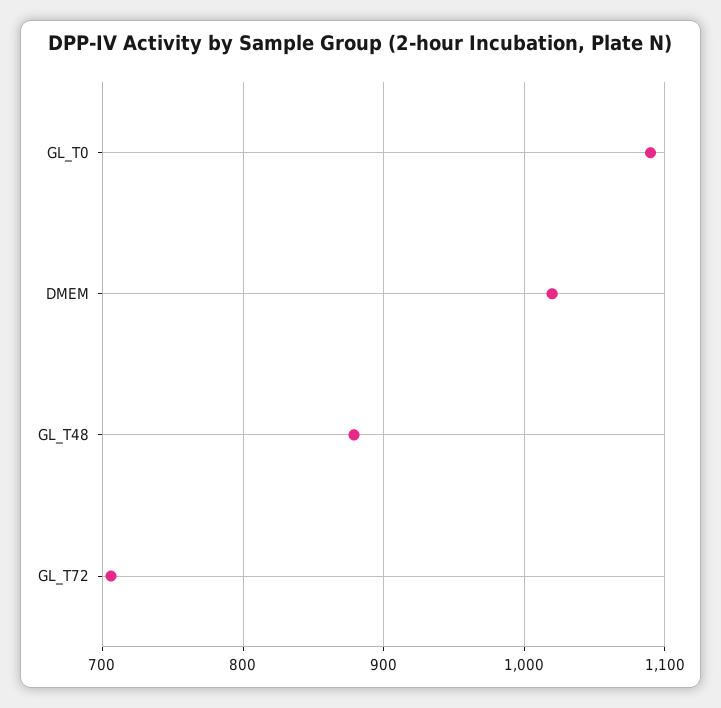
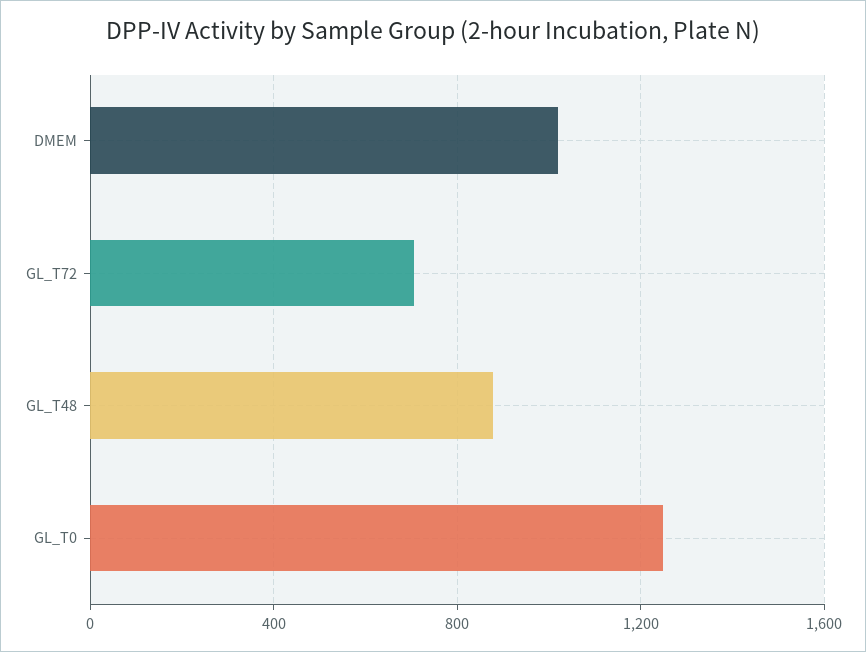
  {
-   "GL_T0": 1090,
+   "GL_T0": 1250,
    "DMEM": 1020,
    "GL_T48": 880,
    "GL_T72": 710
  }

